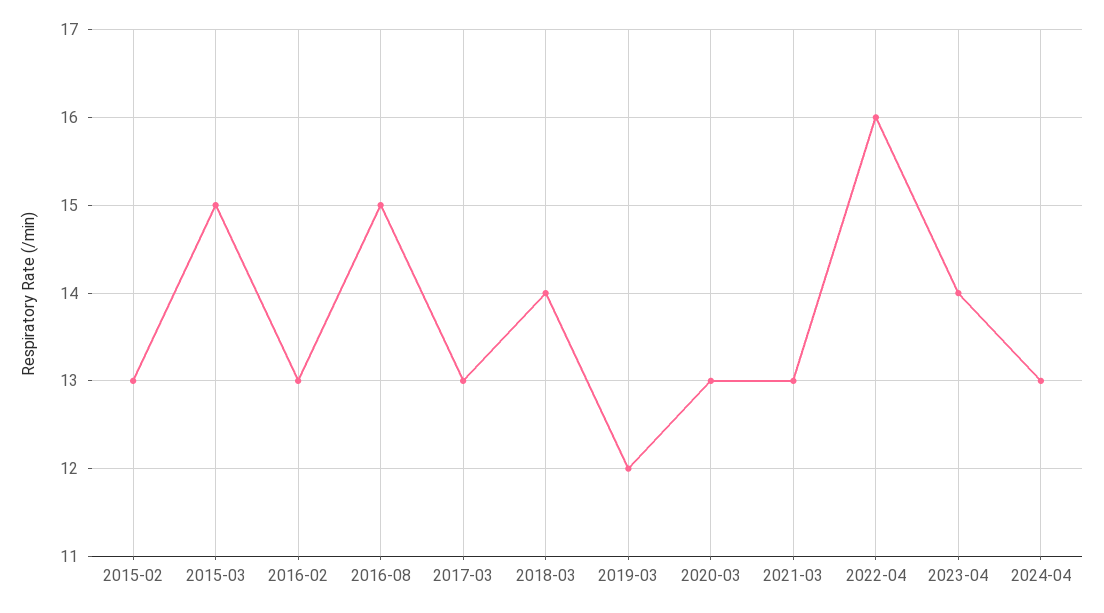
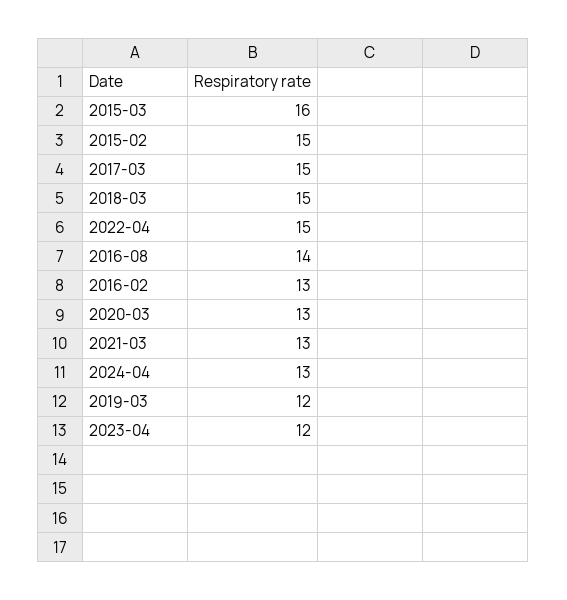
  {
-   "2015-02": 13,
+   "2015-02": 15,
-   "2015-03": 15,
+   "2015-03": 16,
    "2016-02": 13,
-   "2016-08": 15,
+   "2016-08": 14,
-   "2017-03": 13,
+   "2017-03": 15,
-   "2018-03": 14,
+   "2018-03": 15,
    "2019-03": 12,
    "2020-03": 13,
    "2021-03": 13,
-   "2022-04": 16,
+   "2022-04": 15,
-   "2023-04": 14,
+   "2023-04": 12,
    "2024-04": 13
  }

